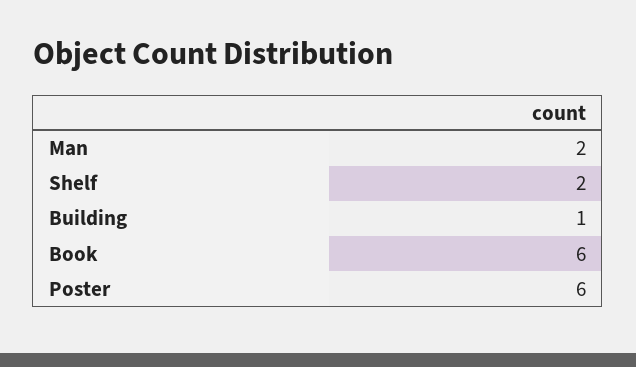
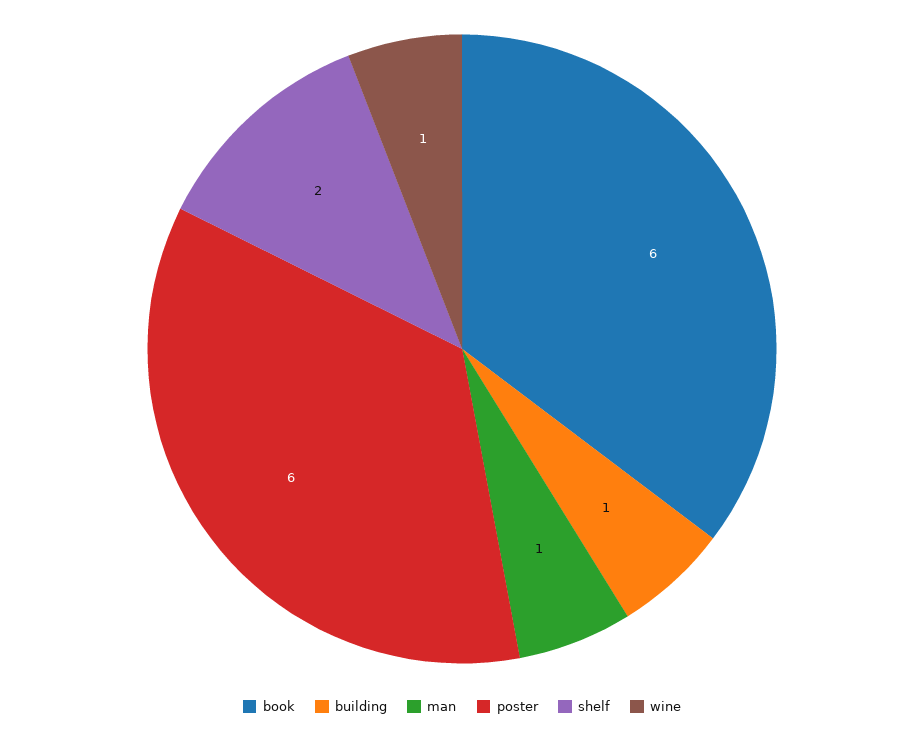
  {
-   "Man": 2,
+   "Man": 1,
    "Shelf": 2,
    "Building": 1,
    "Book": 6,
-   "Poster": 6
+   "Poster": 6,
+   "wine": 1
  }

